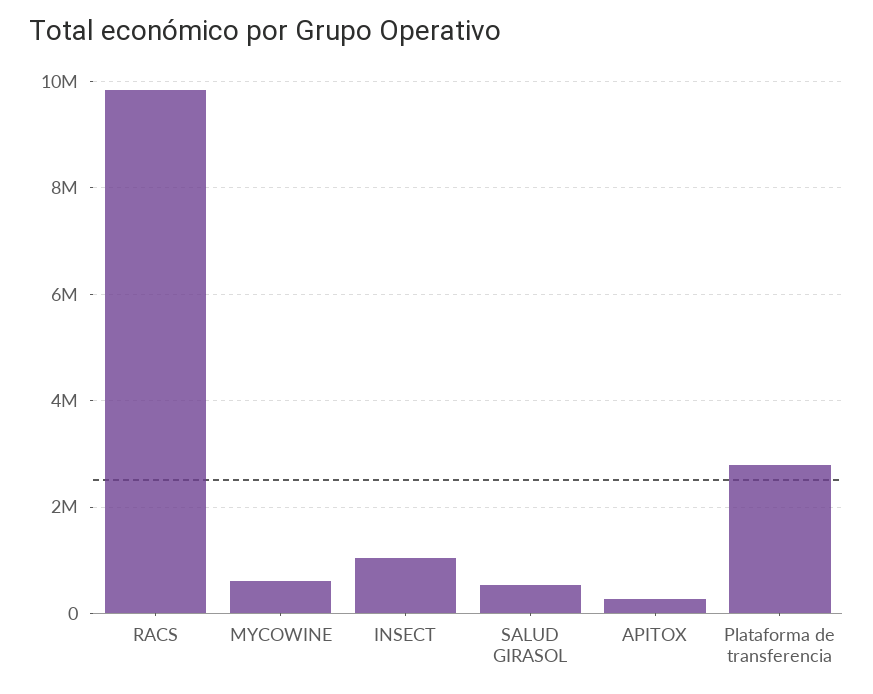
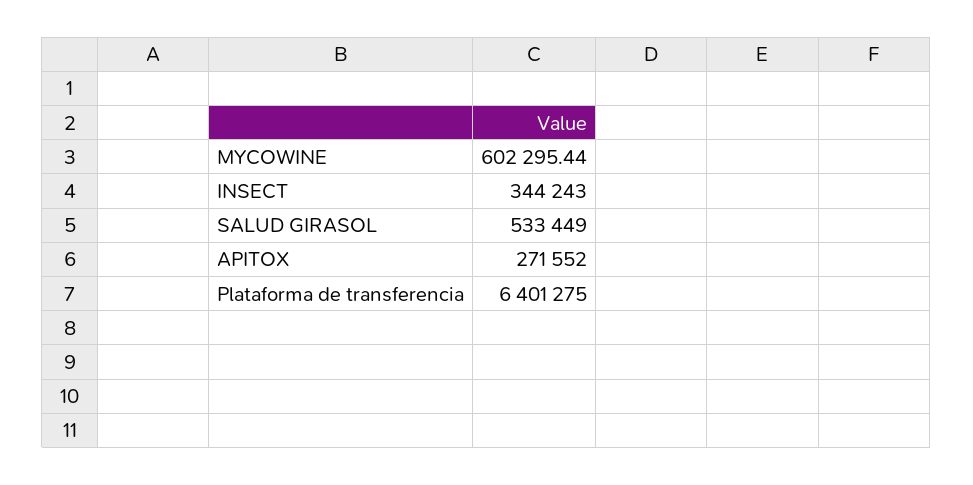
  {
-   "RACS": 9800000,
    "MYCOWINE": 602295.44,
-   "INSECT": 1000000,
+   "INSECT": 344243,
    "SALUD GIRASOL": 533449,
    "APITOX": 271552,
-   "Plataforma de transferencia": 2800000
+   "Plataforma de transferencia": 6401275
  }

